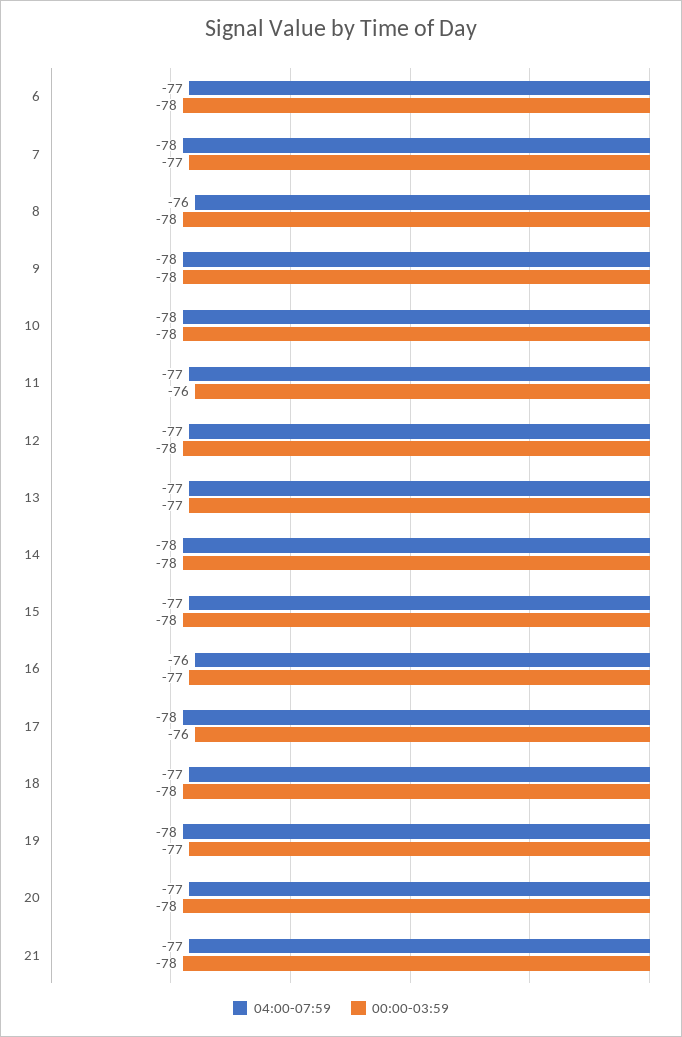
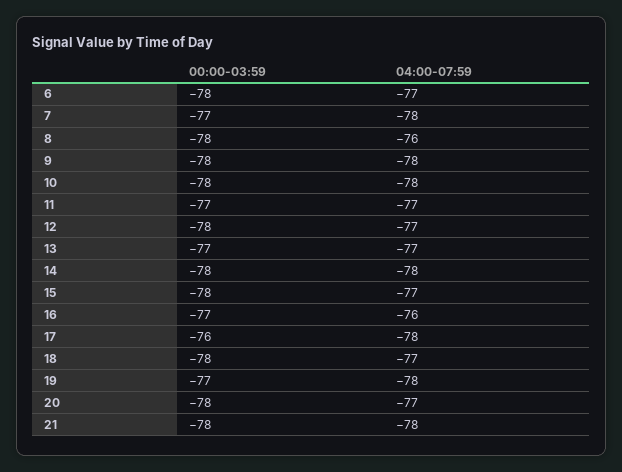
  {
    "04:00-07:59": {
      "6": -77,
      "7": -78,
      "8": -76,
      "9": -78,
      "10": -78,
      "11": -77,
      "12": -77,
      "13": -77,
      "14": -78,
      "15": -77,
      "16": -76,
      "17": -78,
      "18": -77,
      "19": -78,
      "20": -77,
-     "21": -77
+     "21": -78
    },
    "00:00-03:59": {
      "6": -78,
      "7": -77,
      "8": -78,
      "9": -78,
      "10": -78,
-     "11": -76,
+     "11": -77,
      "12": -78,
      "13": -77,
      "14": -78,
      "15": -78,
      "16": -77,
      "17": -76,
      "18": -78,
      "19": -77,
      "20": -78,
      "21": -78
    }
  }

